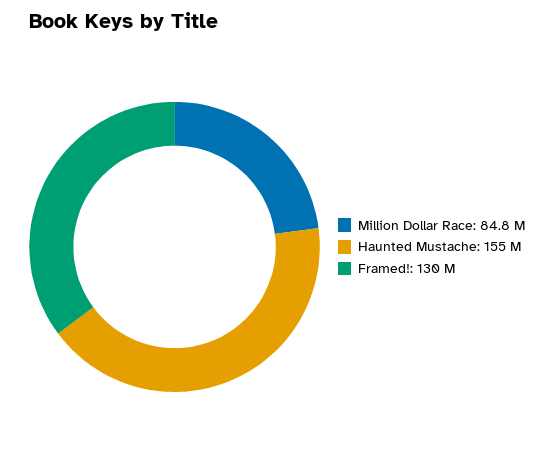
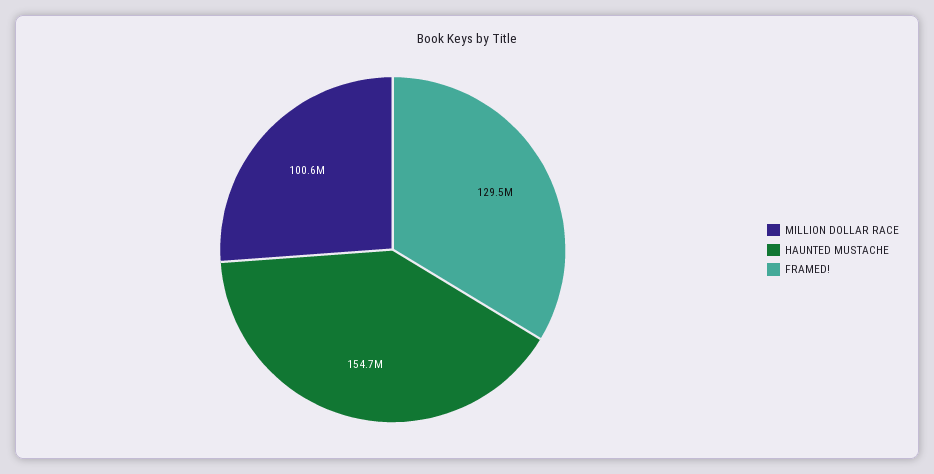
  {
-   "Million Dollar Race": 84800000,
+   "Million Dollar Race": 100600000,
    "Haunted Mustache": 154700000,
    "Framed!": 129500000
  }

